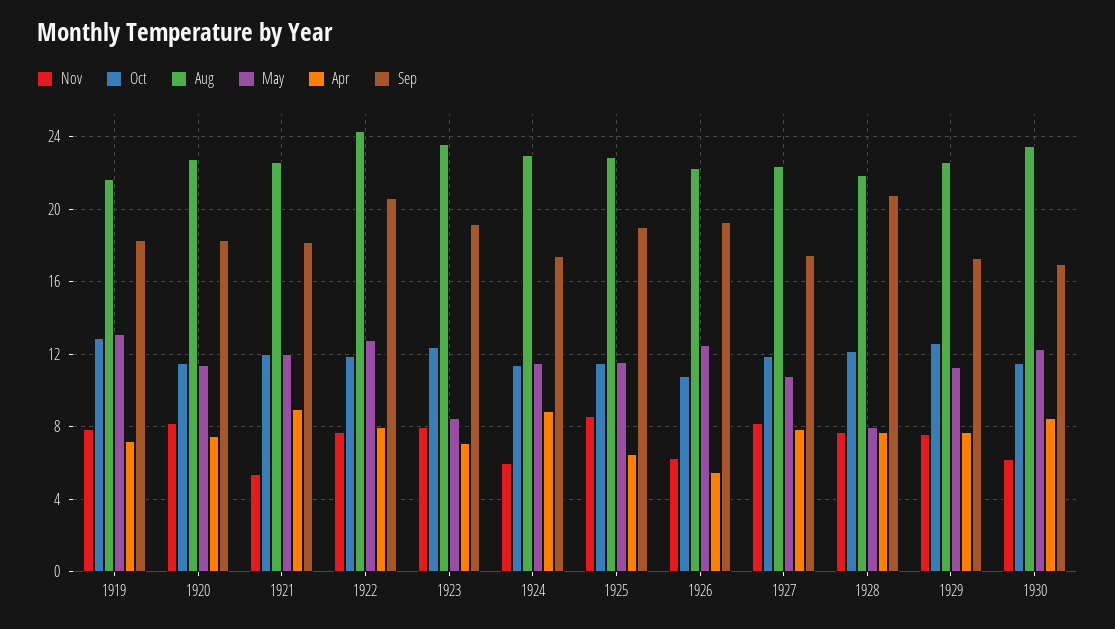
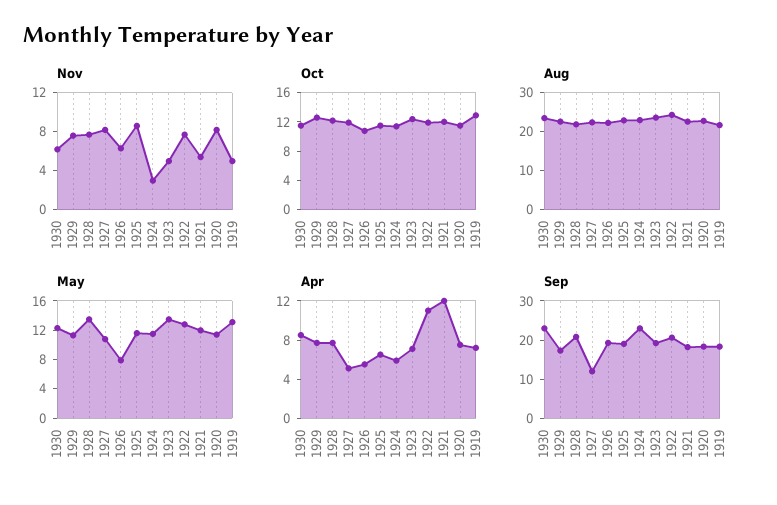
  {
    "Nov": {
-     "1919": 8,
+     "1919": 5,
      "1920": 8,
      "1921": 5.5,
      "1922": 7.5,
-     "1923": 8,
+     "1923": 5,
-     "1924": 6,
+     "1924": 3,
      "1925": 8.5,
      "1926": 6.5,
      "1927": 8,
      "1928": 7.5,
      "1929": 7.5,
      "1930": 6
    },
    "Oct": {
      "1919": 13,
      "1920": 11.5,
      "1921": 12,
      "1922": 12,
      "1923": 12.5,
      "1924": 11.5,
      "1925": 11.5,
      "1926": 11,
      "1927": 12,
      "1928": 12,
      "1929": 12.5,
      "1930": 11.5
    },
    "Aug": {
      "1919": 21.5,
      "1920": 23,
      "1921": 22.5,
      "1922": 24.5,
      "1923": 23.5,
      "1924": 23,
      "1925": 23,
      "1926": 22.5,
      "1927": 22.5,
      "1928": 22,
      "1929": 22.5,
      "1930": 23.5
    },
    "May": {
      "1919": 13,
      "1920": 11.5,
      "1921": 12,
      "1922": 13,
-     "1923": 8.5,
+     "1923": 14,
      "1924": 11.5,
      "1925": 11.5,
-     "1926": 12.5,
+     "1926": 8,
      "1927": 11,
-     "1928": 8,
+     "1928": 14,
      "1929": 11.5,
      "1930": 12.5
    },
    "Apr": {
      "1919": 7,
      "1920": 7.5,
-     "1921": 9,
+     "1921": 12,
-     "1922": 8,
+     "1922": 11,
      "1923": 7,
-     "1924": 9,
+     "1924": 6,
      "1925": 6.5,
      "1926": 5.5,
-     "1927": 8,
+     "1927": 5,
      "1928": 7.5,
      "1929": 7.5,
      "1930": 8.5
    },
    "Sep": {
      "1919": 18.5,
      "1920": 18.5,
      "1921": 18,
      "1922": 20.5,
      "1923": 19,
-     "1924": 17.5,
+     "1924": 22.5,
      "1925": 19,
      "1926": 19.5,
-     "1927": 17.5,
+     "1927": 12.5,
      "1928": 21,
      "1929": 17.5,
-     "1930": 17
+     "1930": 22.5
    }
  }

